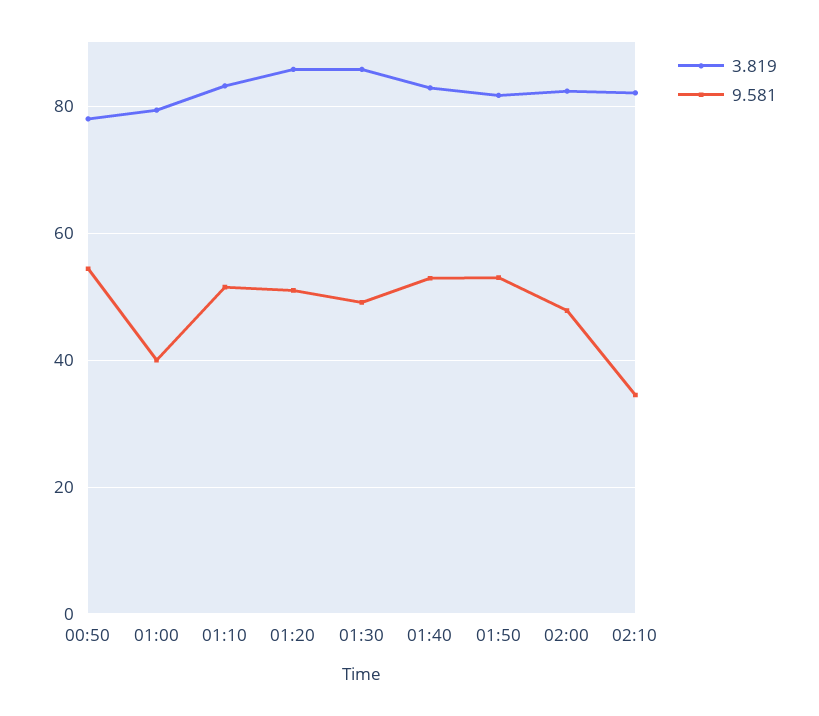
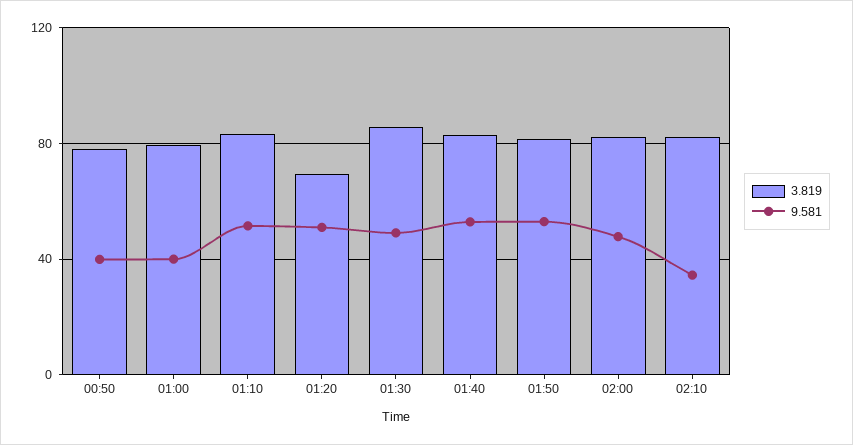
  {
    "3.819": {
      "00:50": 78,
      "01:00": 80,
      "01:10": 84,
-     "01:20": 86,
+     "01:20": 70,
      "01:30": 86,
      "01:40": 82,
      "01:50": 82,
      "02:00": 82,
      "02:10": 82
    },
    "9.581": {
-     "00:50": 54,
+     "00:50": 40,
      "01:00": 40,
      "01:10": 52,
      "01:20": 52,
      "01:30": 50,
      "01:40": 52,
      "01:50": 54,
      "02:00": 48,
      "02:10": 34
    }
  }

